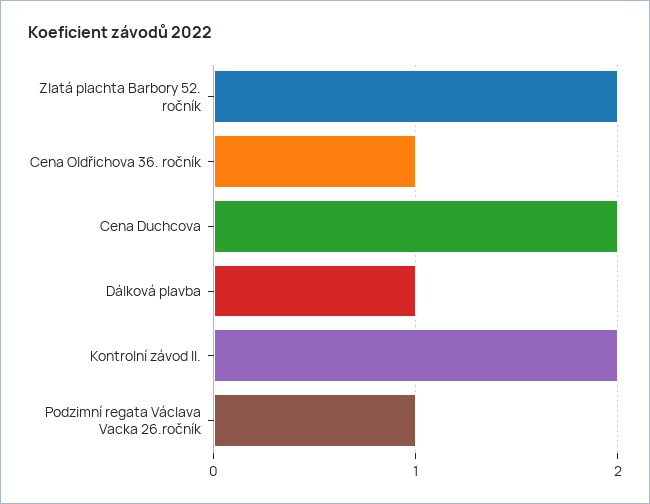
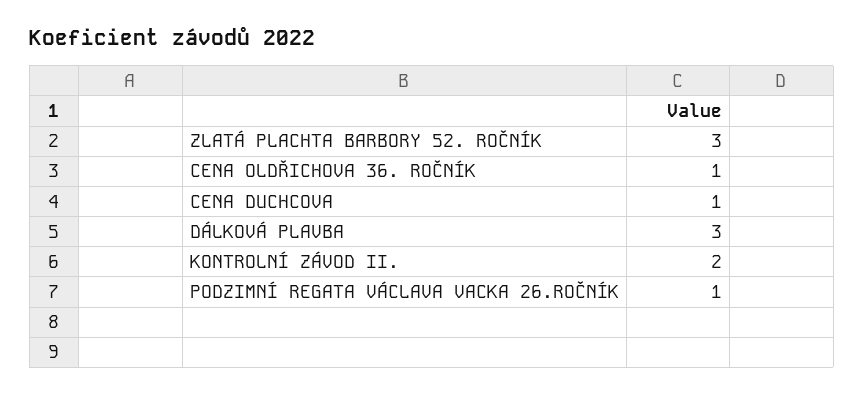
  {
-   "Zlatá plachta Barbory 52. ročník": 2,
+   "Zlatá plachta Barbory 52. ročník": 3,
    "Cena Oldřichova 36. ročník": 1,
-   "Cena Duchcova": 2,
+   "Cena Duchcova": 1,
-   "Dálková plavba": 1,
+   "Dálková plavba": 3,
    "Kontrolní závod II.": 2,
    "Podzimní regata Václava Vacka 26.ročník": 1
  }

